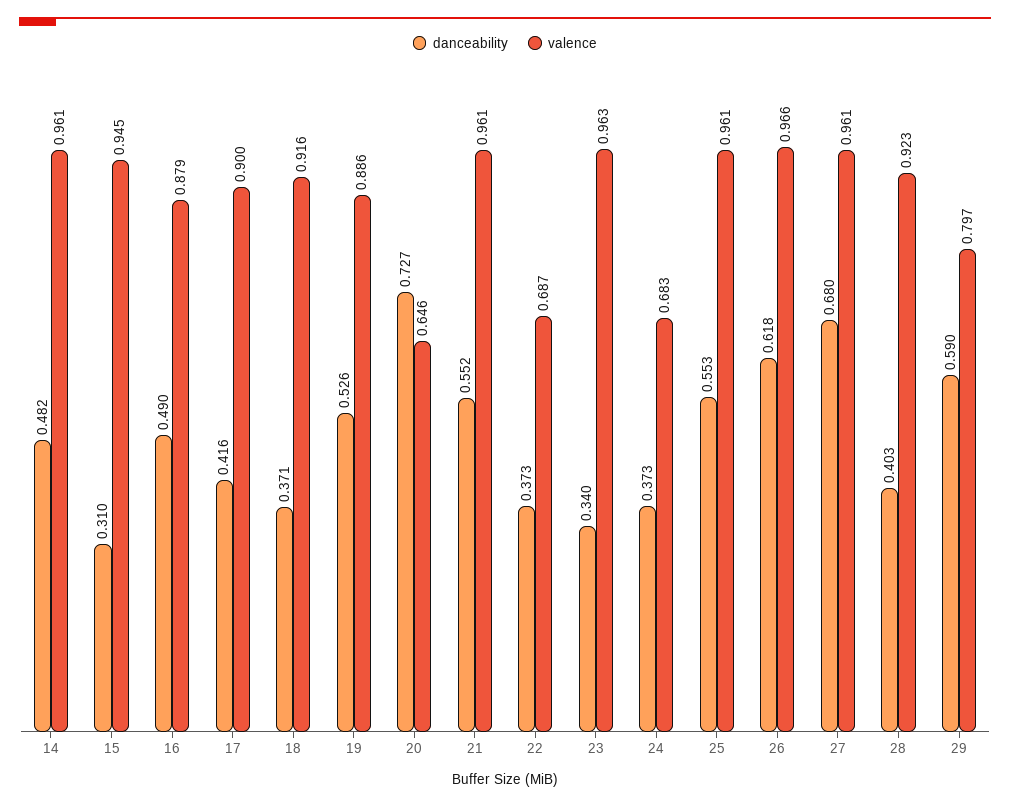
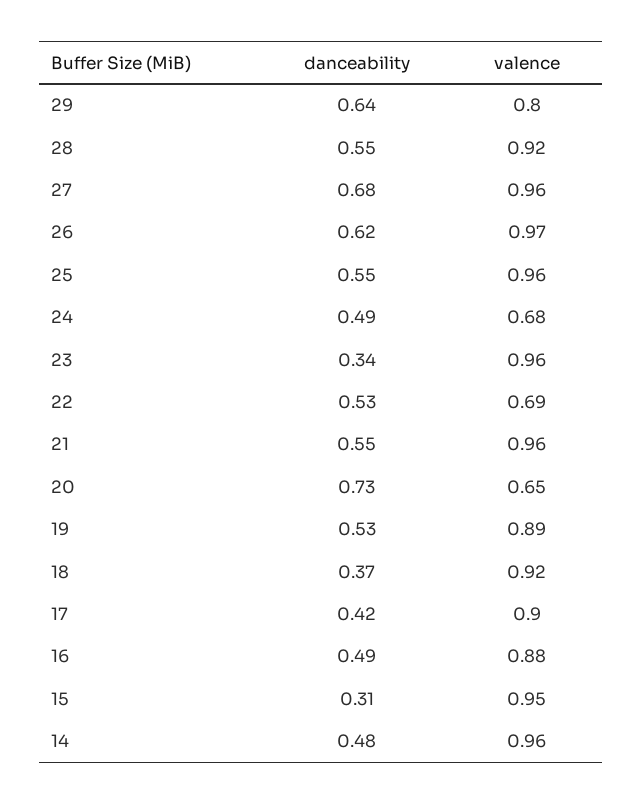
  {
    "danceability": {
      "14": 0.482,
      "15": 0.31,
      "16": 0.49,
      "17": 0.416,
      "18": 0.371,
      "19": 0.526,
      "20": 0.727,
      "21": 0.552,
-     "22": 0.373,
+     "22": 0.53,
      "23": 0.34,
-     "24": 0.373,
+     "24": 0.49,
      "25": 0.553,
      "26": 0.618,
      "27": 0.68,
-     "28": 0.403,
+     "28": 0.55,
-     "29": 0.59
+     "29": 0.64
    },
    "valence": {
      "14": 0.961,
      "15": 0.945,
      "16": 0.879,
      "17": 0.9,
      "18": 0.916,
      "19": 0.886,
      "20": 0.646,
      "21": 0.961,
      "22": 0.687,
      "23": 0.963,
      "24": 0.683,
      "25": 0.961,
      "26": 0.966,
      "27": 0.961,
      "28": 0.923,
      "29": 0.797
    }
  }

